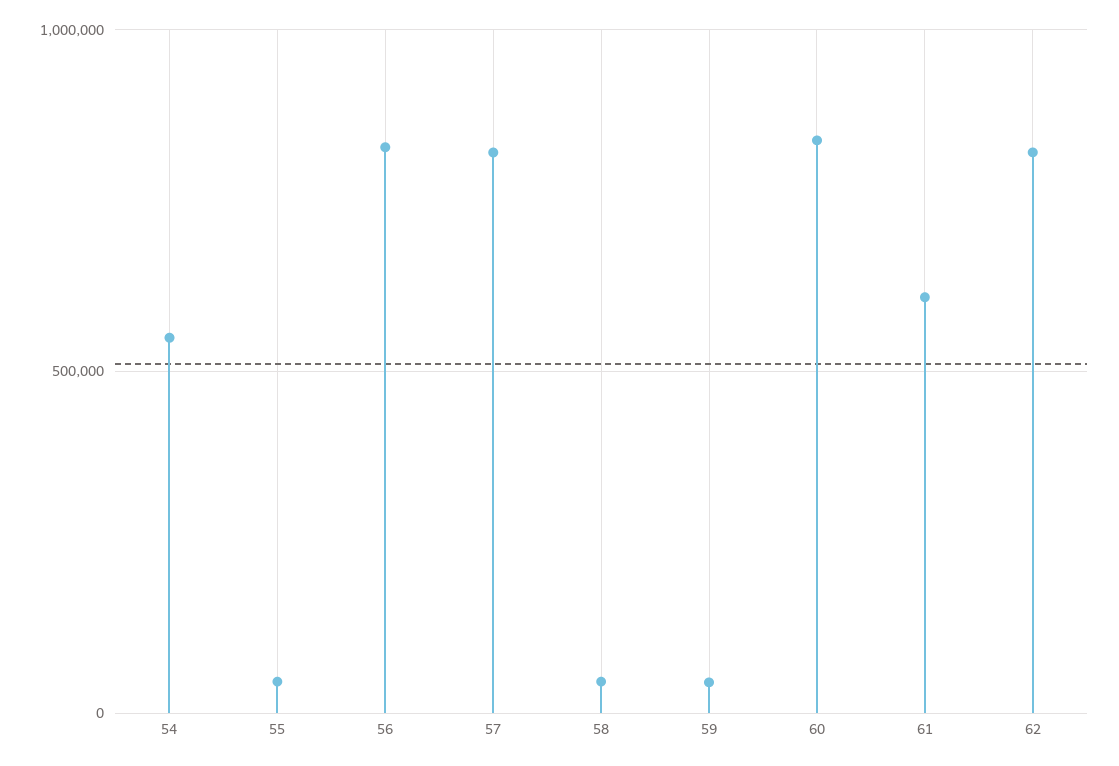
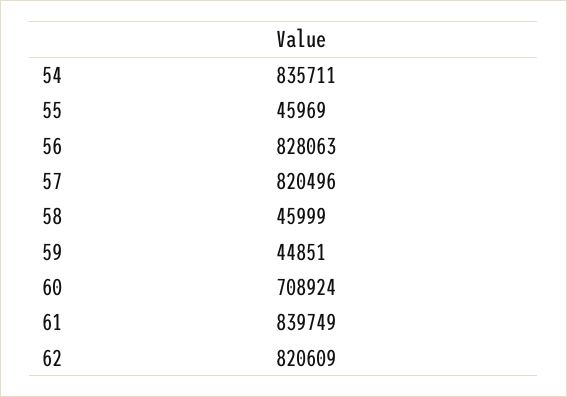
  {
-   "54": 550000,
+   "54": 835711,
    "55": 45969,
    "56": 828063,
    "57": 820496,
    "58": 45999,
    "59": 44851,
-   "60": 850000,
+   "60": 708924,
-   "61": 600000,
+   "61": 839749,
    "62": 820609
  }

